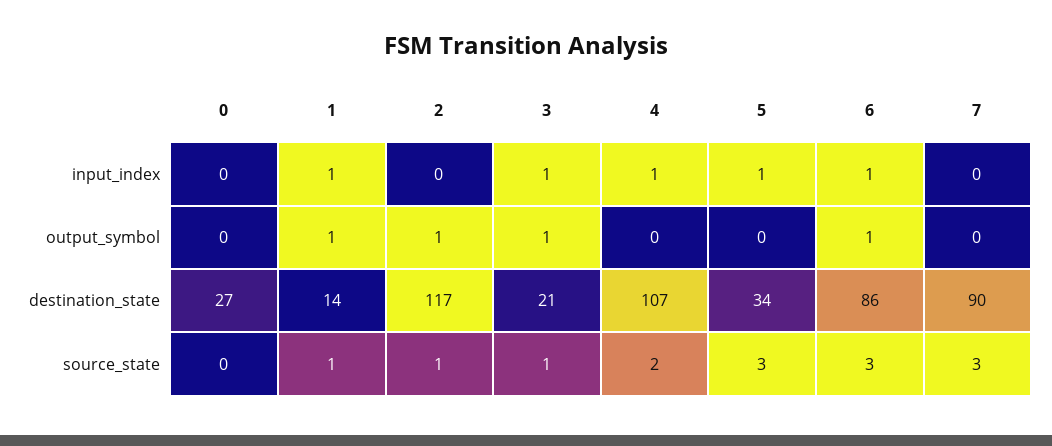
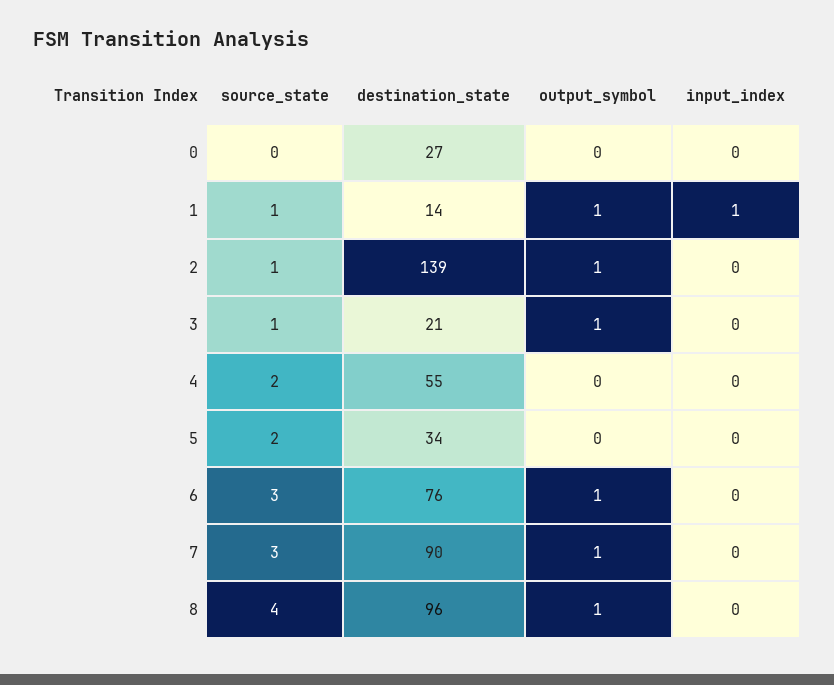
  {
    "0": {
      "input_index": 0,
      "output_symbol": 0,
      "destination_state": 27,
      "source_state": 0
    },
    "1": {
      "input_index": 1,
      "output_symbol": 1,
      "destination_state": 14,
      "source_state": 1
    },
    "2": {
      "input_index": 0,
      "output_symbol": 1,
-     "destination_state": 117,
+     "destination_state": 139,
      "source_state": 1
    },
    "3": {
-     "input_index": 1,
+     "input_index": 0,
      "output_symbol": 1,
      "destination_state": 21,
      "source_state": 1
    },
    "4": {
-     "input_index": 1,
+     "input_index": 0,
      "output_symbol": 0,
-     "destination_state": 107,
+     "destination_state": 55,
      "source_state": 2
    },
    "5": {
-     "input_index": 1,
+     "input_index": 0,
      "output_symbol": 0,
      "destination_state": 34,
-     "source_state": 3
+     "source_state": 2
    },
    "6": {
-     "input_index": 1,
+     "input_index": 0,
      "output_symbol": 1,
-     "destination_state": 86,
+     "destination_state": 76,
      "source_state": 3
    },
    "7": {
      "input_index": 0,
-     "output_symbol": 0,
+     "output_symbol": 1,
      "destination_state": 90,
      "source_state": 3
-   }
+   },
+   "8": {
+     "source_state": 4,
+     "destination_state": 96,
+     "output_symbol": 1,
+     "input_index": 0
+   }
  }

